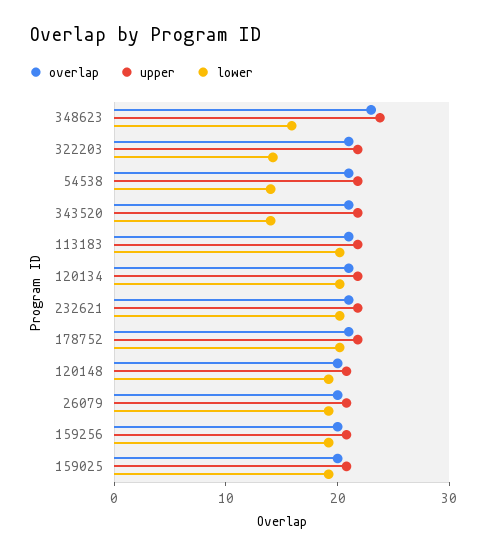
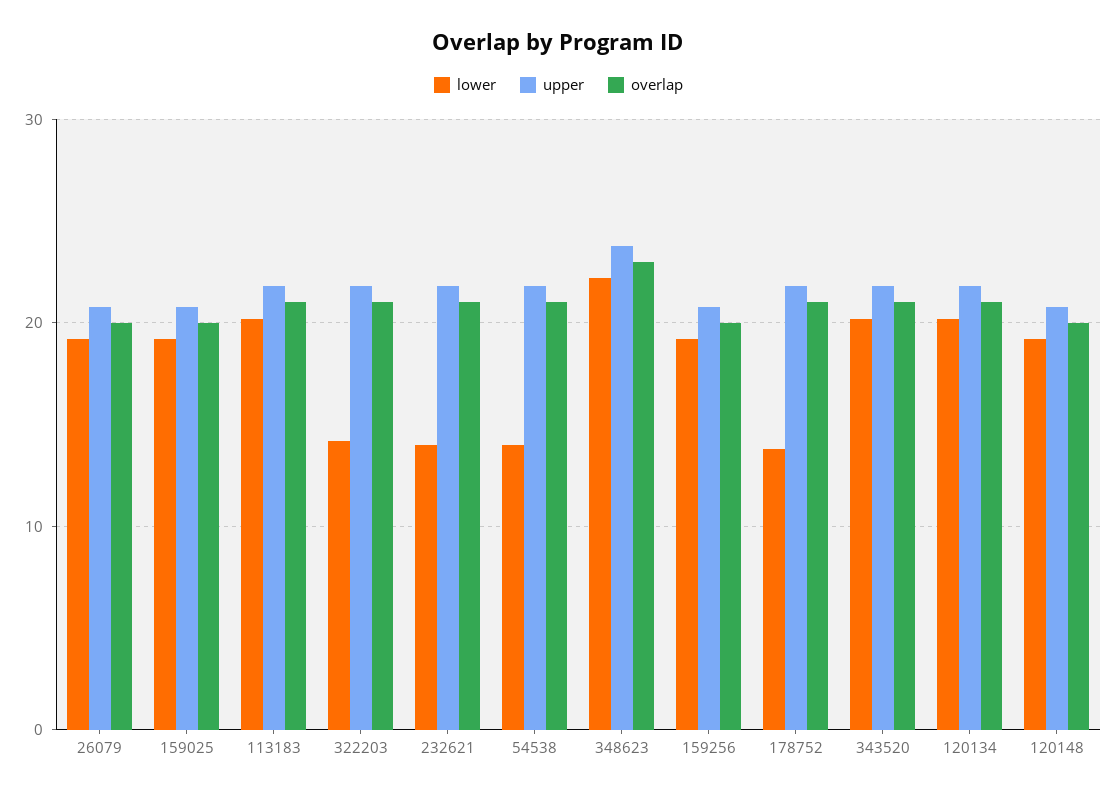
  {
    "overlap": {
      "348623": 23,
      "322203": 21,
      "54538": 21,
      "343520": 21,
      "113183": 21,
      "120134": 21,
      "232621": 21,
      "178752": 21,
      "120148": 20,
      "26079": 20,
      "159256": 20,
      "159025": 20
    },
    "upper": {
      "348623": 24,
      "322203": 22,
      "54538": 22,
      "343520": 22,
      "113183": 22,
      "120134": 22,
      "232621": 22,
      "178752": 22,
      "120148": 21,
      "26079": 21,
      "159256": 21,
      "159025": 21
    },
    "lower": {
-     "348623": 16,
+     "348623": 22,
      "322203": 14,
      "54538": 14,
-     "343520": 14,
+     "343520": 20,
      "113183": 20,
      "120134": 20,
-     "232621": 20,
+     "232621": 14,
-     "178752": 20,
+     "178752": 14,
      "120148": 19,
      "26079": 19,
      "159256": 19,
      "159025": 19
    }
  }

